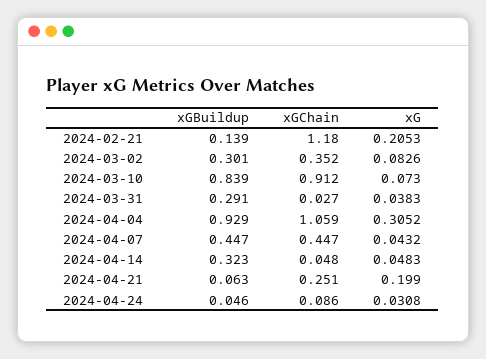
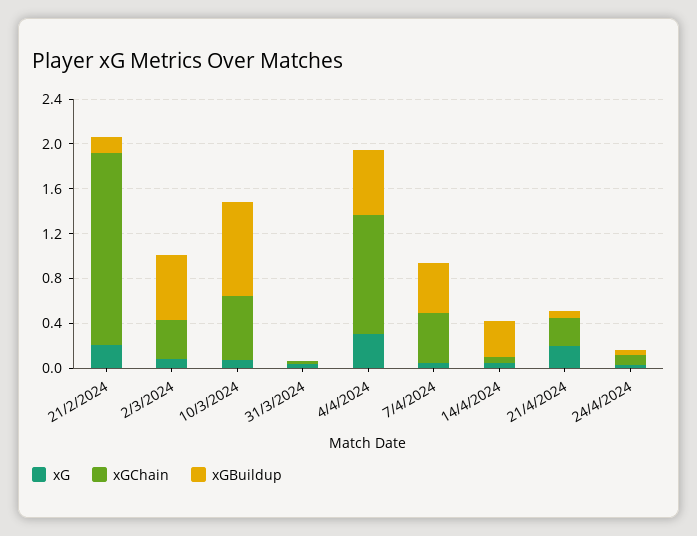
  {
    "xGBuildup": {
      "2024-02-21": 0.139,
-     "2024-03-02": 0.301,
+     "2024-03-02": 0.6,
      "2024-03-10": 0.839,
-     "2024-03-31": 0.291,
+     "2024-03-31": 0,
-     "2024-04-04": 0.929,
+     "2024-04-04": 0.6,
      "2024-04-07": 0.447,
      "2024-04-14": 0.323,
      "2024-04-21": 0.063,
      "2024-04-24": 0.046
    },
    "xGChain": {
-     "2024-02-21": 1.18,
+     "2024-02-21": 1.7,
      "2024-03-02": 0.352,
-     "2024-03-10": 0.912,
+     "2024-03-10": 0.6,
      "2024-03-31": 0.027,
      "2024-04-04": 1.059,
      "2024-04-07": 0.447,
      "2024-04-14": 0.048,
      "2024-04-21": 0.251,
      "2024-04-24": 0.086
    },
    "xG": {
      "2024-02-21": 0.2053,
      "2024-03-02": 0.0826,
      "2024-03-10": 0.073,
      "2024-03-31": 0.0383,
      "2024-04-04": 0.3052,
      "2024-04-07": 0.0432,
      "2024-04-14": 0.0483,
      "2024-04-21": 0.199,
      "2024-04-24": 0.0308
    }
  }

